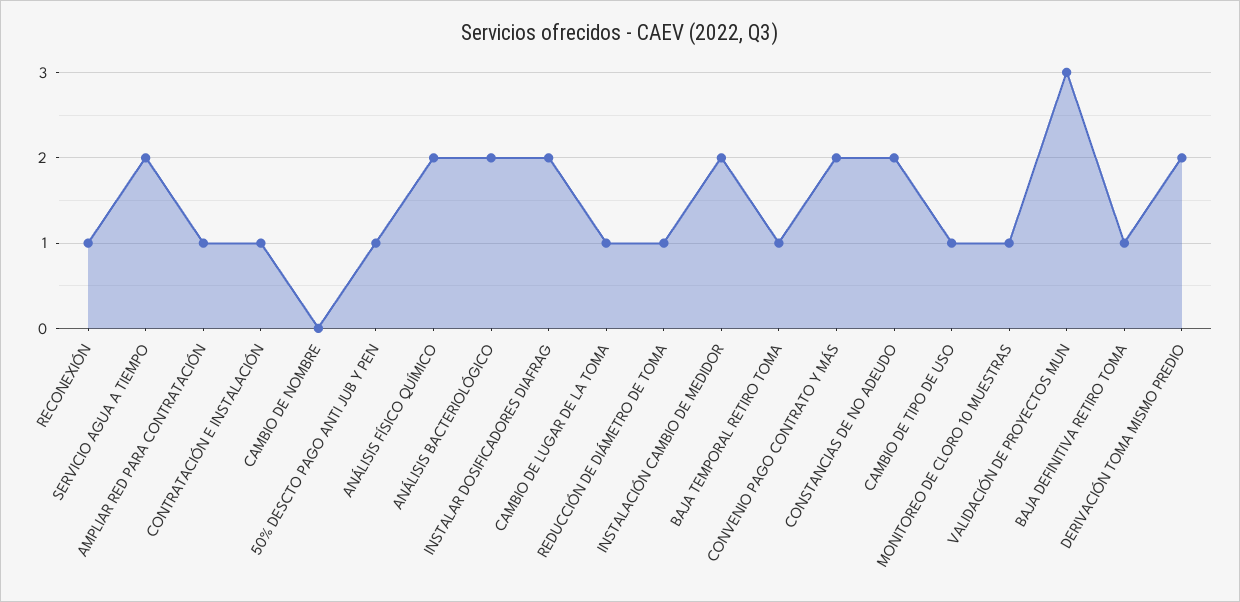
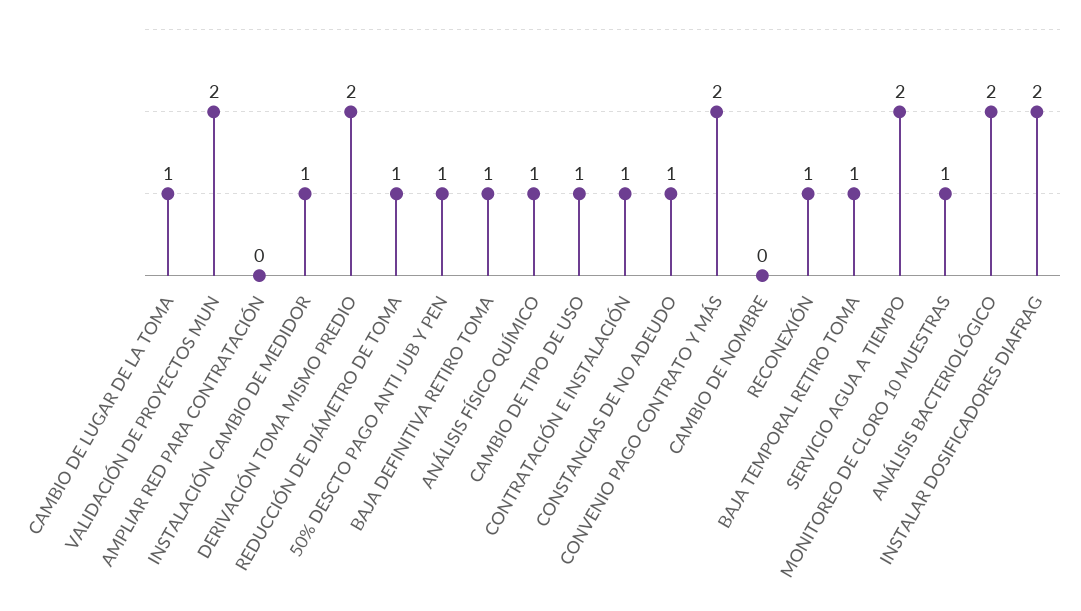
  {
    "RECONEXIÓN": 1,
    "SERVICIO AGUA A TIEMPO": 2,
-   "AMPLIAR RED PARA CONTRATACIÓN": 1,
+   "AMPLIAR RED PARA CONTRATACIÓN": 0,
    "CONTRATACIÓN E INSTALACIÓN": 1,
    "CAMBIO DE NOMBRE": 0,
    "50% DESCTO PAGO ANTI JUB Y PEN": 1,
-   "ANÁLISIS FÍSICO QUÍMICO": 2,
+   "ANÁLISIS FÍSICO QUÍMICO": 1,
    "ANÁLISIS BACTERIOLÓGICO": 2,
    "INSTALAR DOSIFICADORES DIAFRAG": 2,
    "CAMBIO DE LUGAR DE LA TOMA": 1,
    "REDUCCIÓN DE DIÁMETRO DE TOMA": 1,
-   "INSTALACIÓN CAMBIO DE MEDIDOR": 2,
+   "INSTALACIÓN CAMBIO DE MEDIDOR": 1,
    "BAJA TEMPORAL RETIRO TOMA": 1,
    "CONVENIO PAGO CONTRATO Y MÁS": 2,
-   "CONSTANCIAS DE NO ADEUDO": 2,
+   "CONSTANCIAS DE NO ADEUDO": 1,
    "CAMBIO DE TIPO DE USO": 1,
    "MONITOREO DE CLORO 10 MUESTRAS": 1,
-   "VALIDACIÓN DE PROYECTOS MUN": 3,
+   "VALIDACIÓN DE PROYECTOS MUN": 2,
    "BAJA DEFINITIVA RETIRO TOMA": 1,
    "DERIVACIÓN TOMA MISMO PREDIO": 2
  }

